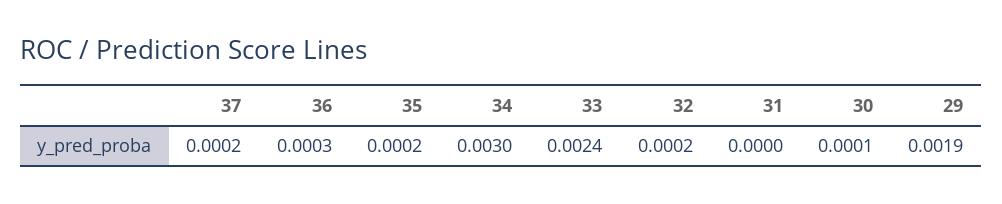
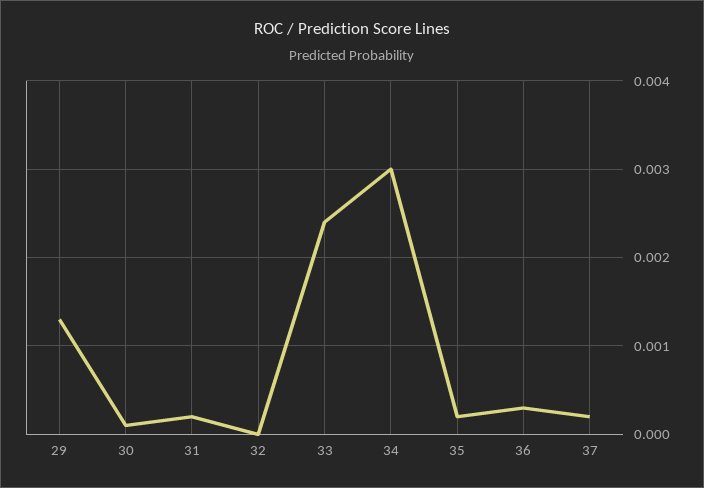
  {
    "37": 0.0002,
    "36": 0.0003,
    "35": 0.0002,
    "34": 0.003,
    "33": 0.0024,
-   "32": 0.0002,
+   "32": 0,
-   "31": 0,
+   "31": 0.0002,
    "30": 0.0001,
-   "29": 0.0019
+   "29": 0.0013
  }

